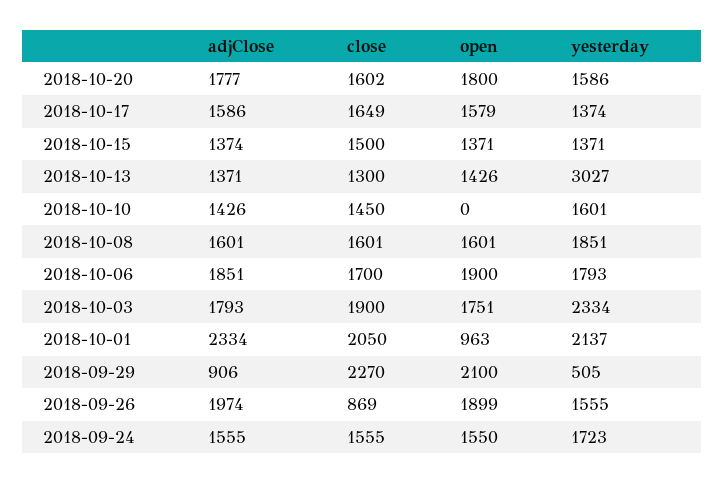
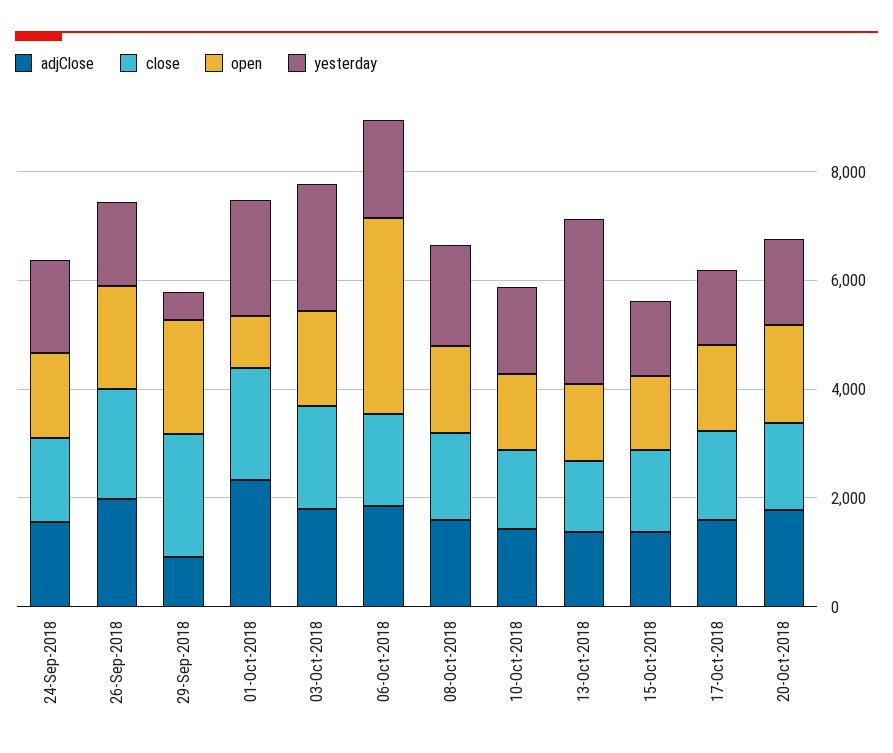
  {
    "adjClose": {
      "2018-10-20": 1777,
      "2018-10-17": 1586,
      "2018-10-15": 1374,
      "2018-10-13": 1371,
      "2018-10-10": 1426,
      "2018-10-08": 1601,
      "2018-10-06": 1851,
      "2018-10-03": 1793,
      "2018-10-01": 2334,
      "2018-09-29": 906,
      "2018-09-26": 1974,
      "2018-09-24": 1555
    },
    "close": {
      "2018-10-20": 1602,
      "2018-10-17": 1649,
      "2018-10-15": 1500,
      "2018-10-13": 1300,
      "2018-10-10": 1450,
      "2018-10-08": 1601,
      "2018-10-06": 1700,
      "2018-10-03": 1900,
      "2018-10-01": 2050,
      "2018-09-29": 2270,
-     "2018-09-26": 869,
+     "2018-09-26": 2000,
      "2018-09-24": 1555
    },
    "open": {
      "2018-10-20": 1800,
      "2018-10-17": 1579,
      "2018-10-15": 1371,
      "2018-10-13": 1426,
-     "2018-10-10": 0,
+     "2018-10-10": 1500,
      "2018-10-08": 1601,
-     "2018-10-06": 1900,
+     "2018-10-06": 3500,
      "2018-10-03": 1751,
      "2018-10-01": 963,
      "2018-09-29": 2100,
      "2018-09-26": 1899,
      "2018-09-24": 1550
    },
    "yesterday": {
      "2018-10-20": 1586,
      "2018-10-17": 1374,
      "2018-10-15": 1371,
      "2018-10-13": 3027,
      "2018-10-10": 1601,
      "2018-10-08": 1851,
      "2018-10-06": 1793,
      "2018-10-03": 2334,
      "2018-10-01": 2137,
      "2018-09-29": 505,
      "2018-09-26": 1555,
      "2018-09-24": 1723
    }
  }

